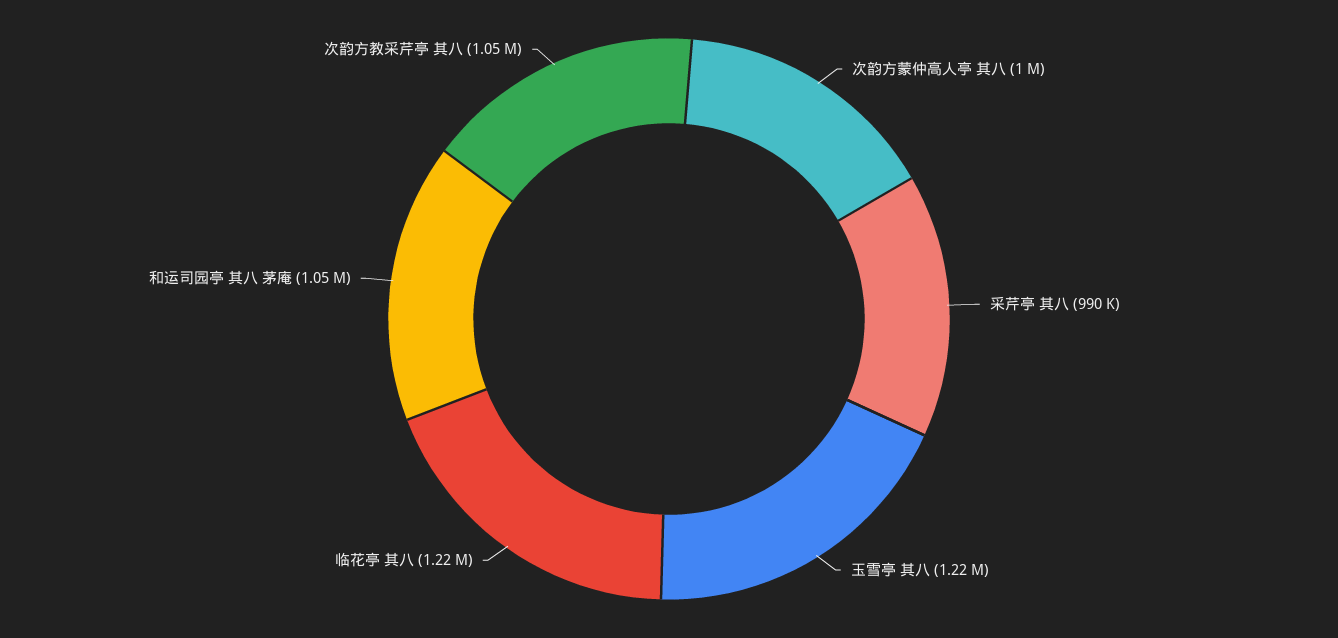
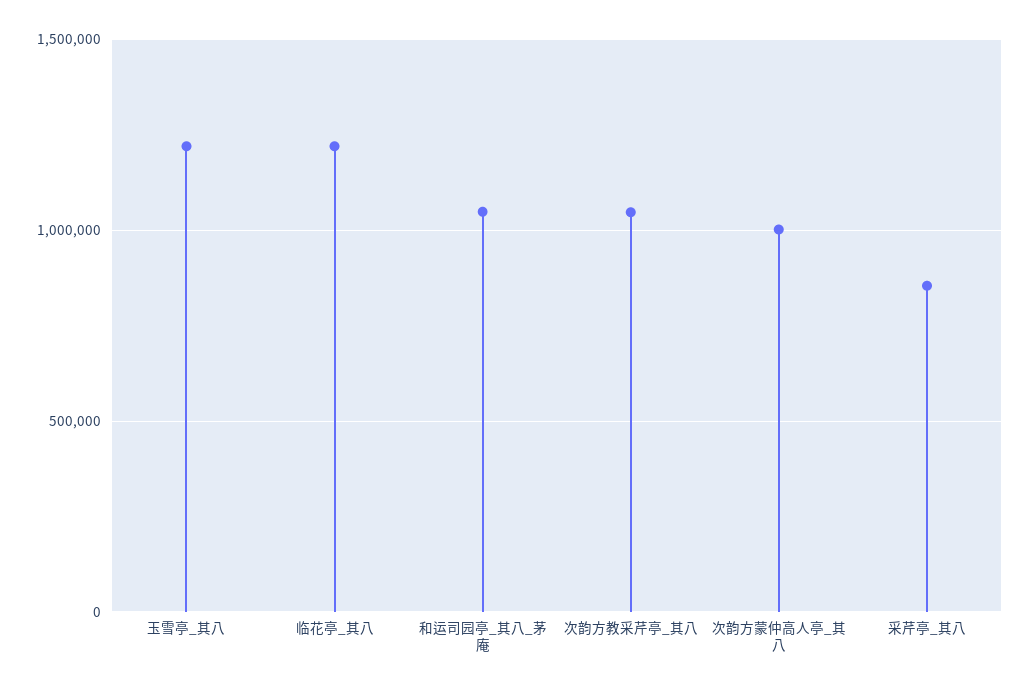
  {
    "次韵方蒙仲高人亭 其八": 1000000,
-   "采芹亭 其八": 990000,
+   "采芹亭 其八": 850000,
    "玉雪亭 其八": 1220000,
    "临花亭 其八": 1220000,
    "和运司园亭 其八 茅庵": 1050000,
    "次韵方教采芹亭 其八": 1050000
  }

